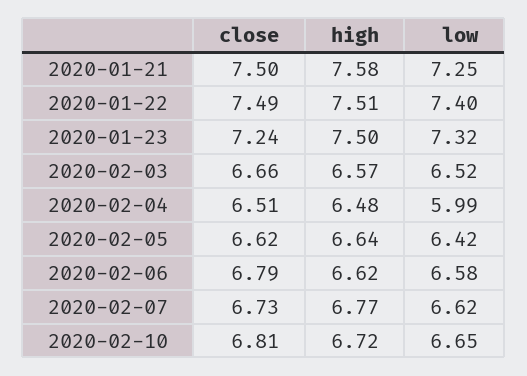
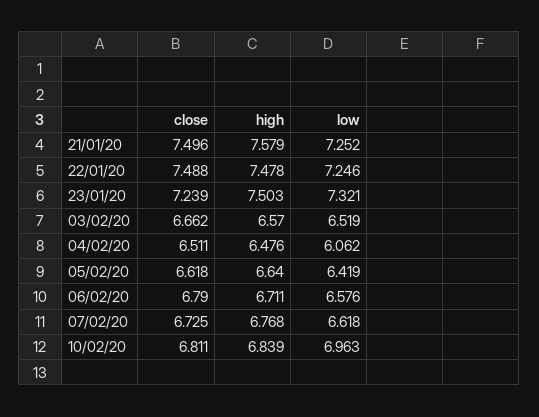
  {
    "close": {
      "2020-01-21": 7.496,
      "2020-01-22": 7.488,
      "2020-01-23": 7.239,
      "2020-02-03": 6.662,
      "2020-02-04": 6.511,
      "2020-02-05": 6.618,
      "2020-02-06": 6.79,
      "2020-02-07": 6.725,
      "2020-02-10": 6.811
    },
    "high": {
      "2020-01-21": 7.579,
-     "2020-01-22": 7.51,
+     "2020-01-22": 7.478,
      "2020-01-23": 7.503,
      "2020-02-03": 6.57,
      "2020-02-04": 6.476,
      "2020-02-05": 6.64,
-     "2020-02-06": 6.62,
+     "2020-02-06": 6.711,
      "2020-02-07": 6.768,
-     "2020-02-10": 6.72
+     "2020-02-10": 6.839
    },
    "low": {
      "2020-01-21": 7.252,
-     "2020-01-22": 7.4,
+     "2020-01-22": 7.246,
      "2020-01-23": 7.321,
      "2020-02-03": 6.519,
-     "2020-02-04": 5.99,
+     "2020-02-04": 6.062,
      "2020-02-05": 6.419,
      "2020-02-06": 6.576,
      "2020-02-07": 6.618,
-     "2020-02-10": 6.65
+     "2020-02-10": 6.963
    }
  }

